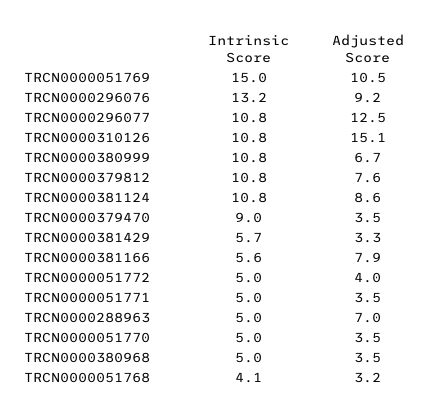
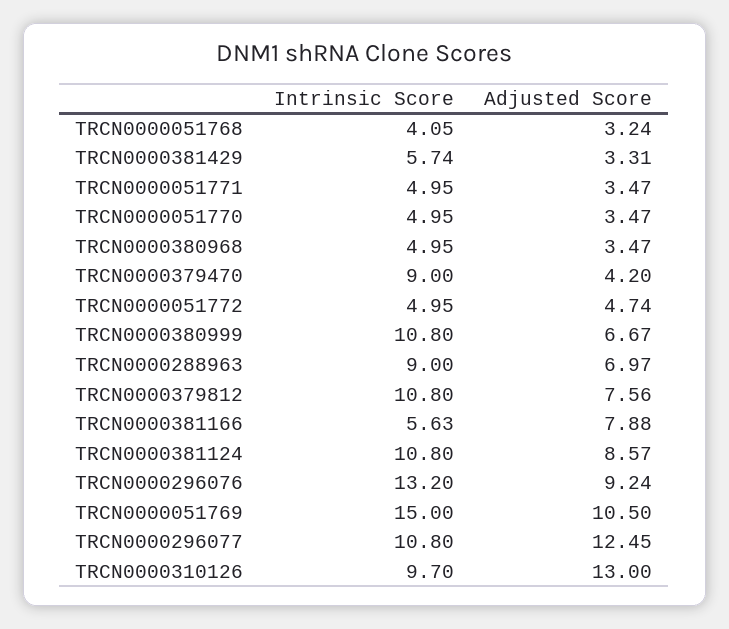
  {
    "Intrinsic Score": {
      "TRCN0000051769": 15,
      "TRCN0000296076": 13.2,
      "TRCN0000296077": 10.8,
-     "TRCN0000310126": 10.8,
+     "TRCN0000310126": 9.7,
      "TRCN0000380999": 10.8,
      "TRCN0000379812": 10.8,
      "TRCN0000381124": 10.8,
      "TRCN0000379470": 9,
      "TRCN0000381429": 5.74,
      "TRCN0000381166": 5.63,
      "TRCN0000051772": 4.95,
      "TRCN0000051771": 4.95,
-     "TRCN0000288963": 5,
+     "TRCN0000288963": 9,
      "TRCN0000051770": 4.95,
      "TRCN0000380968": 4.95,
      "TRCN0000051768": 4.05
    },
    "Adjusted Score": {
      "TRCN0000051769": 10.5,
      "TRCN0000296076": 9.24,
      "TRCN0000296077": 12.45,
-     "TRCN0000310126": 15.1,
+     "TRCN0000310126": 13,
      "TRCN0000380999": 6.67,
      "TRCN0000379812": 7.56,
      "TRCN0000381124": 8.57,
-     "TRCN0000379470": 3.5,
+     "TRCN0000379470": 4.2,
      "TRCN0000381429": 3.31,
      "TRCN0000381166": 7.88,
-     "TRCN0000051772": 4,
+     "TRCN0000051772": 4.74,
      "TRCN0000051771": 3.47,
      "TRCN0000288963": 6.97,
      "TRCN0000051770": 3.47,
      "TRCN0000380968": 3.47,
      "TRCN0000051768": 3.24
    }
  }

